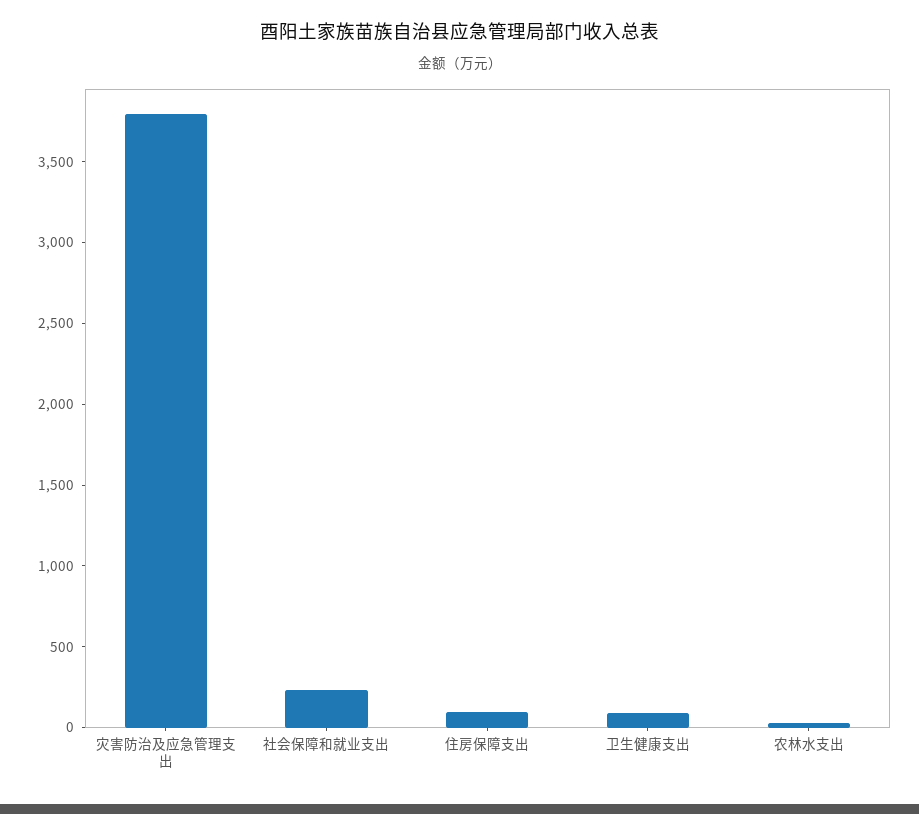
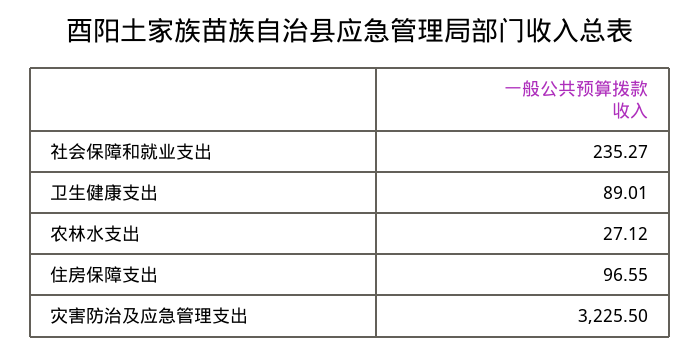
  {
-   "灾害防治及应急管理支出": 3800,
+   "灾害防治及应急管理支出": 3225.5,
    "社会保障和就业支出": 235.27,
    "住房保障支出": 96.55,
    "卫生健康支出": 89.01,
    "农林水支出": 27.12
  }

